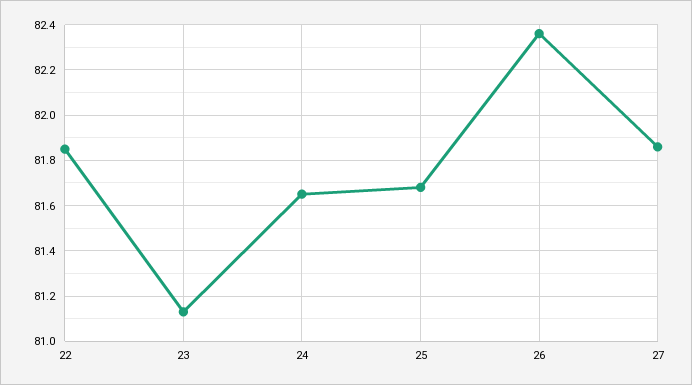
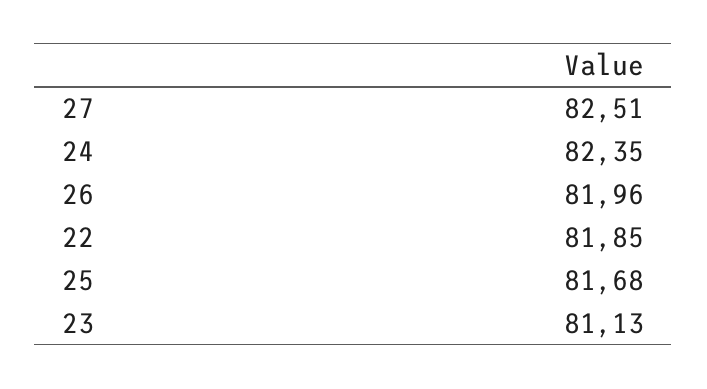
  {
    "22": 81.85,
    "23": 81.13,
-   "24": 81.65,
+   "24": 82.35,
    "25": 81.68,
-   "26": 82.35,
+   "26": 81.96,
-   "27": 81.85
+   "27": 82.51
  }

